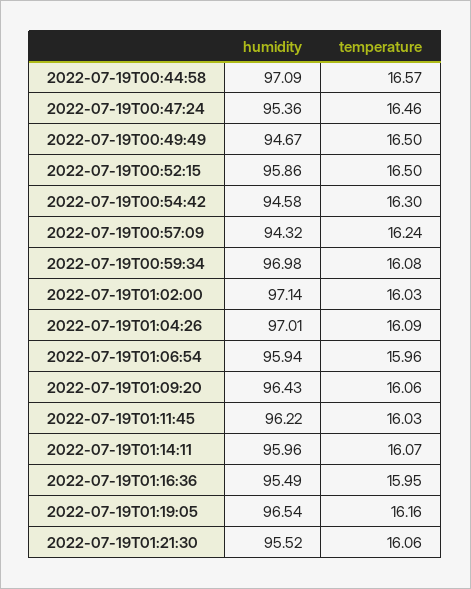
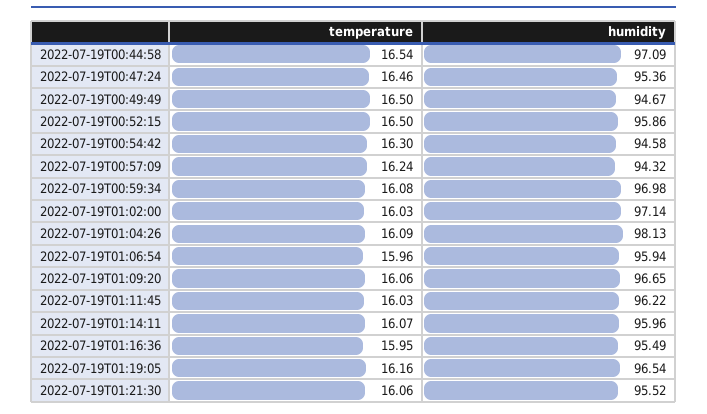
  {
    "humidity": {
      "2022-07-19T00:44:58": 97.09,
      "2022-07-19T00:47:24": 95.36,
      "2022-07-19T00:49:49": 94.67,
      "2022-07-19T00:52:15": 95.86,
      "2022-07-19T00:54:42": 94.58,
      "2022-07-19T00:57:09": 94.32,
      "2022-07-19T00:59:34": 96.98,
      "2022-07-19T01:02:00": 97.14,
-     "2022-07-19T01:04:26": 97.01,
+     "2022-07-19T01:04:26": 98.13,
      "2022-07-19T01:06:54": 95.94,
-     "2022-07-19T01:09:20": 96.43,
+     "2022-07-19T01:09:20": 96.65,
      "2022-07-19T01:11:45": 96.22,
      "2022-07-19T01:14:11": 95.96,
      "2022-07-19T01:16:36": 95.49,
      "2022-07-19T01:19:05": 96.54,
      "2022-07-19T01:21:30": 95.52
    },
    "temperature": {
-     "2022-07-19T00:44:58": 16.57,
+     "2022-07-19T00:44:58": 16.54,
      "2022-07-19T00:47:24": 16.46,
      "2022-07-19T00:49:49": 16.5,
      "2022-07-19T00:52:15": 16.5,
      "2022-07-19T00:54:42": 16.3,
      "2022-07-19T00:57:09": 16.24,
      "2022-07-19T00:59:34": 16.08,
      "2022-07-19T01:02:00": 16.03,
      "2022-07-19T01:04:26": 16.09,
      "2022-07-19T01:06:54": 15.96,
      "2022-07-19T01:09:20": 16.06,
      "2022-07-19T01:11:45": 16.03,
      "2022-07-19T01:14:11": 16.07,
      "2022-07-19T01:16:36": 15.95,
      "2022-07-19T01:19:05": 16.16,
      "2022-07-19T01:21:30": 16.06
    }
  }

